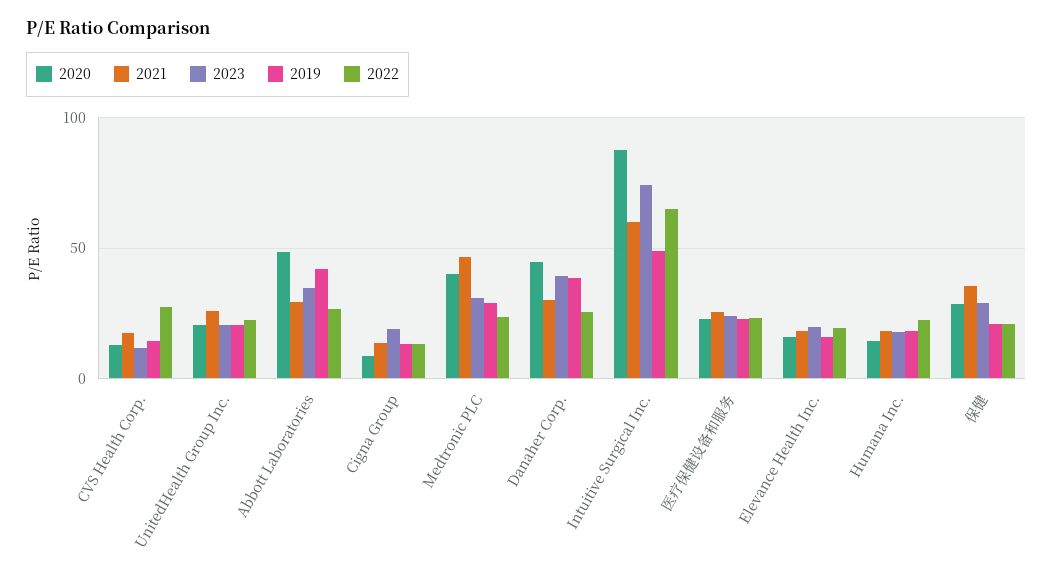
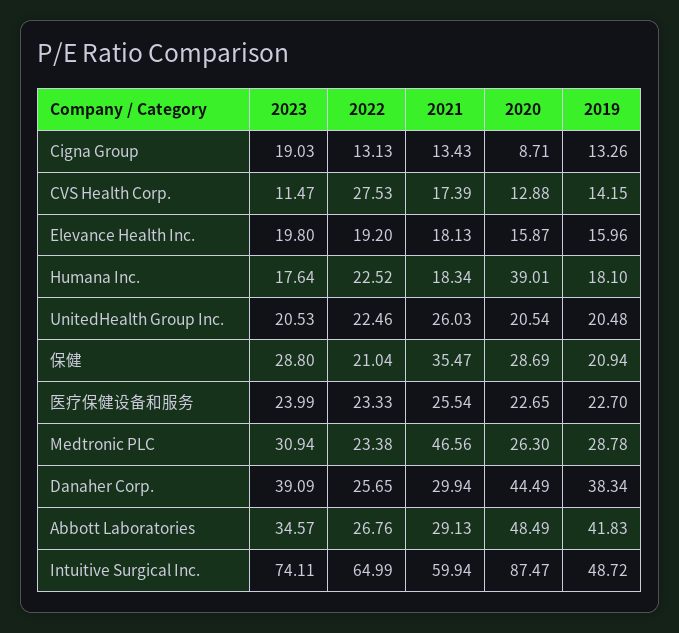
  {
    "2020": {
      "CVS Health Corp.": 12.88,
      "UnitedHealth Group Inc.": 20.54,
      "Abbott Laboratories": 48.49,
      "Cigna Group": 8.71,
-     "Medtronic PLC": 40,
+     "Medtronic PLC": 26.3,
      "Danaher Corp.": 44.49,
      "Intuitive Surgical Inc.": 87.47,
      "医疗保健设备和服务": 22.65,
      "Elevance Health Inc.": 15.87,
-     "Humana Inc.": 15,
+     "Humana Inc.": 39.01,
      "保健": 28.69
    },
    "2021": {
      "CVS Health Corp.": 17.39,
      "UnitedHealth Group Inc.": 26.03,
      "Abbott Laboratories": 29.13,
      "Cigna Group": 13.43,
      "Medtronic PLC": 46.56,
      "Danaher Corp.": 29.94,
      "Intuitive Surgical Inc.": 59.94,
      "医疗保健设备和服务": 25.54,
      "Elevance Health Inc.": 18.13,
      "Humana Inc.": 18.34,
      "保健": 35.47
    },
    "2023": {
      "CVS Health Corp.": 11.47,
      "UnitedHealth Group Inc.": 20.53,
      "Abbott Laboratories": 34.57,
      "Cigna Group": 19.03,
      "Medtronic PLC": 30.94,
      "Danaher Corp.": 39.09,
      "Intuitive Surgical Inc.": 74.11,
      "医疗保健设备和服务": 23.99,
      "Elevance Health Inc.": 19.8,
      "Humana Inc.": 17.64,
      "保健": 28.8
    },
    "2019": {
      "CVS Health Corp.": 14.15,
      "UnitedHealth Group Inc.": 20.48,
      "Abbott Laboratories": 41.83,
      "Cigna Group": 13.26,
      "Medtronic PLC": 28.78,
      "Danaher Corp.": 38.34,
      "Intuitive Surgical Inc.": 48.72,
      "医疗保健设备和服务": 22.7,
      "Elevance Health Inc.": 15.96,
      "Humana Inc.": 18.1,
      "保健": 20.94
    },
    "2022": {
      "CVS Health Corp.": 27.53,
      "UnitedHealth Group Inc.": 22.46,
      "Abbott Laboratories": 26.76,
      "Cigna Group": 13.13,
      "Medtronic PLC": 23.38,
      "Danaher Corp.": 25.65,
      "Intuitive Surgical Inc.": 64.99,
      "医疗保健设备和服务": 23.33,
      "Elevance Health Inc.": 19.2,
      "Humana Inc.": 22.52,
      "保健": 21.04
    }
  }

